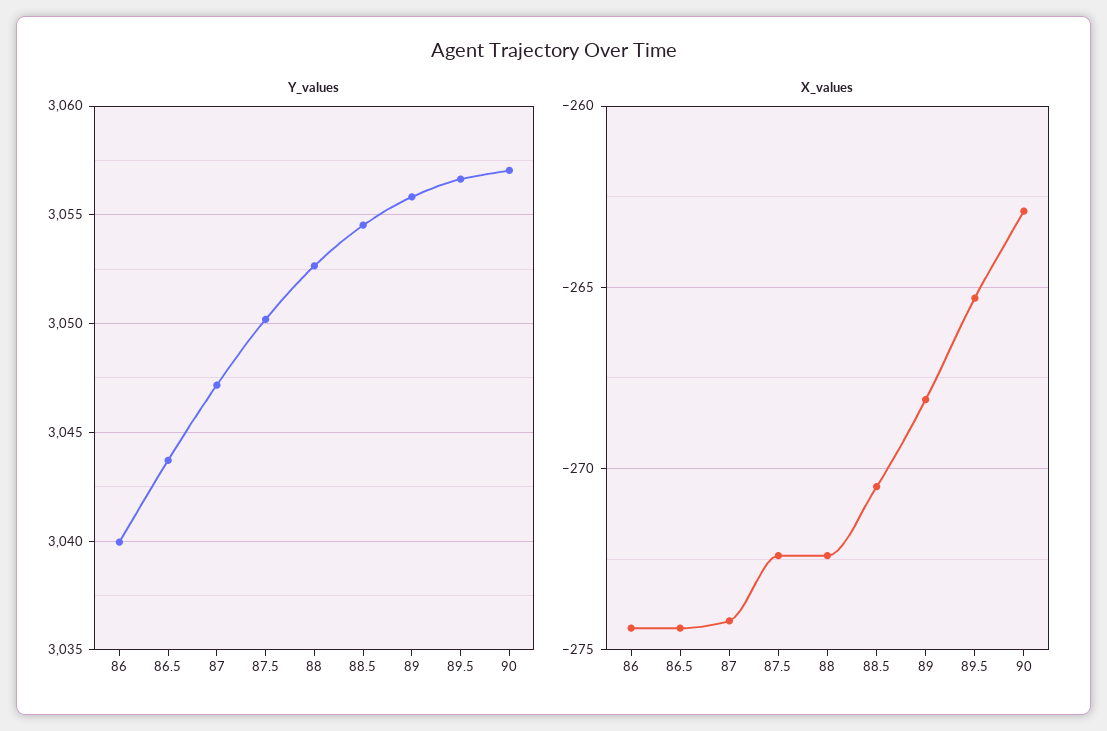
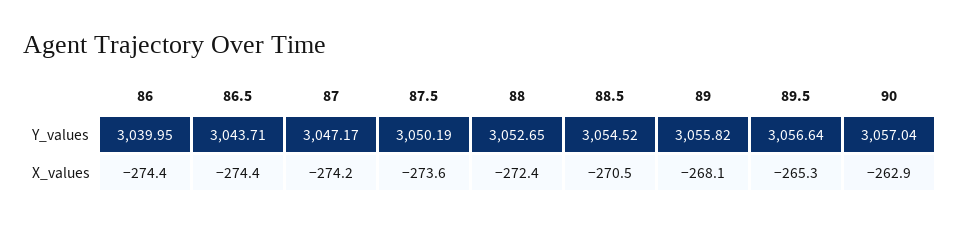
  {
    "Y_values": {
      "86": 3039.95,
      "86.5": 3043.71,
      "87": 3047.17,
      "87.5": 3050.19,
      "88": 3052.65,
      "88.5": 3054.52,
      "89": 3055.82,
      "89.5": 3056.64,
      "90": 3057.04
    },
    "X_values": {
      "86": -274.4,
      "86.5": -274.4,
      "87": -274.2,
-     "87.5": -272.5,
+     "87.5": -273.6,
      "88": -272.4,
      "88.5": -270.5,
      "89": -268.1,
      "89.5": -265.3,
      "90": -262.9
    }
  }

